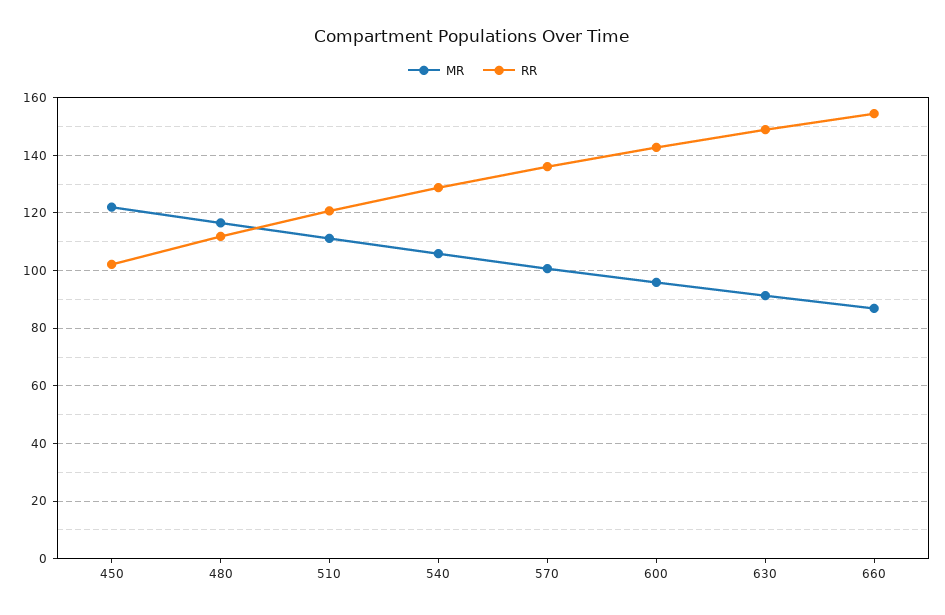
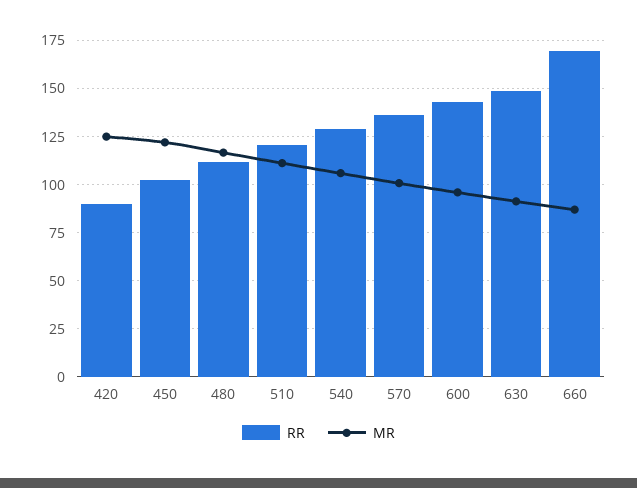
  {
    "MR": {
      "450": 122.5,
      "480": 117.5,
      "510": 110,
      "540": 105,
      "570": 100,
      "600": 95,
      "630": 92.5,
-     "660": 87.5
+     "660": 87.5,
+     "420": 125
    },
    "RR": {
      "450": 102.5,
      "480": 112.5,
      "510": 120,
      "540": 130,
      "570": 135,
      "600": 142.5,
      "630": 150,
-     "660": 155
+     "660": 170,
+     "420": 90
    }
  }

